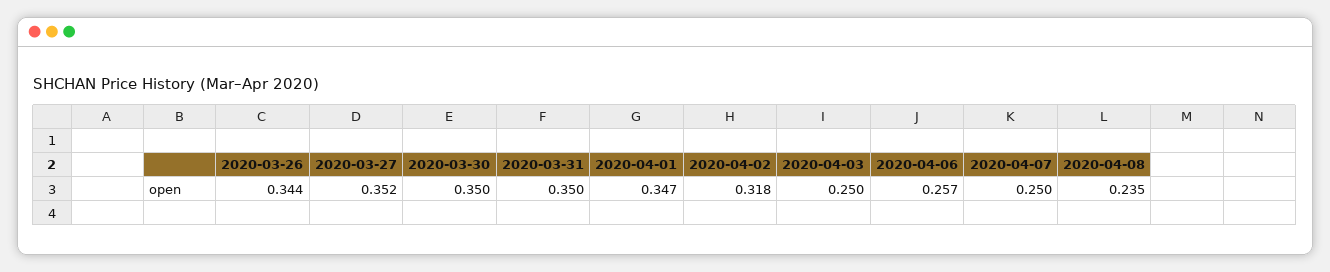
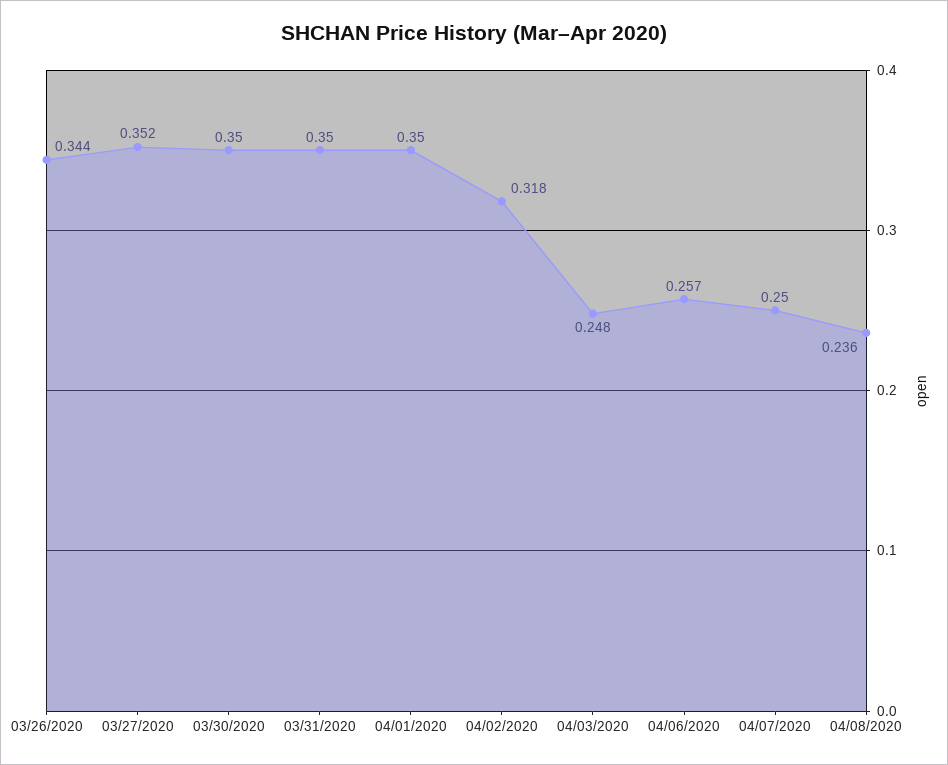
  {
    "2020-03-26": 0.344,
    "2020-03-27": 0.352,
    "2020-03-30": 0.35,
    "2020-03-31": 0.35,
-   "2020-04-01": 0.347,
+   "2020-04-01": 0.35,
    "2020-04-02": 0.318,
-   "2020-04-03": 0.25,
+   "2020-04-03": 0.248,
    "2020-04-06": 0.257,
    "2020-04-07": 0.25,
-   "2020-04-08": 0.235
+   "2020-04-08": 0.236
  }

